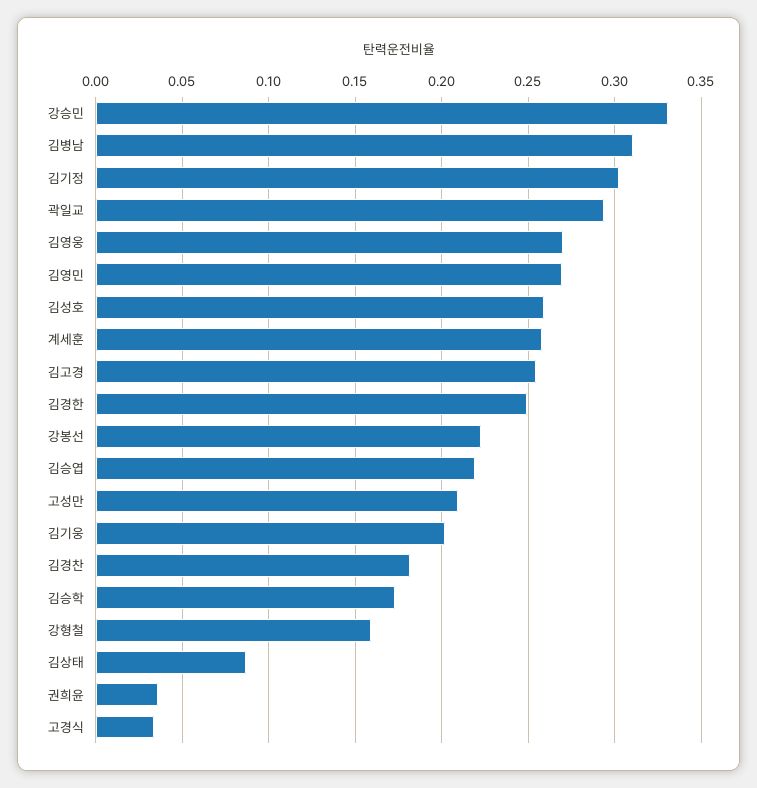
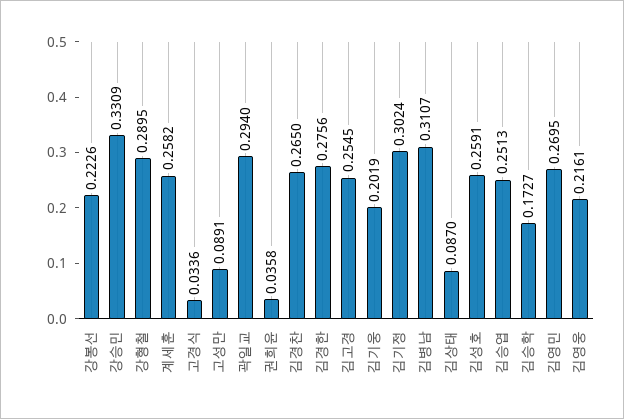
  {
    "강승민": 0.3309,
    "김병남": 0.3107,
    "김기정": 0.3024,
    "곽일교": 0.294,
-   "김영웅": 0.27,
+   "김영웅": 0.2161,
    "김영민": 0.2695,
    "김성호": 0.2591,
    "계세훈": 0.2582,
    "김고경": 0.2545,
-   "김경한": 0.25,
+   "김경한": 0.2756,
    "강봉선": 0.2226,
-   "김승엽": 0.22,
+   "김승엽": 0.2513,
-   "고성만": 0.21,
+   "고성만": 0.0891,
    "김기웅": 0.2019,
-   "김경찬": 0.18,
+   "김경찬": 0.265,
    "김승학": 0.1727,
-   "강형철": 0.16,
+   "강형철": 0.2895,
    "김상태": 0.087,
    "권희윤": 0.0358,
    "고경식": 0.0336
  }

